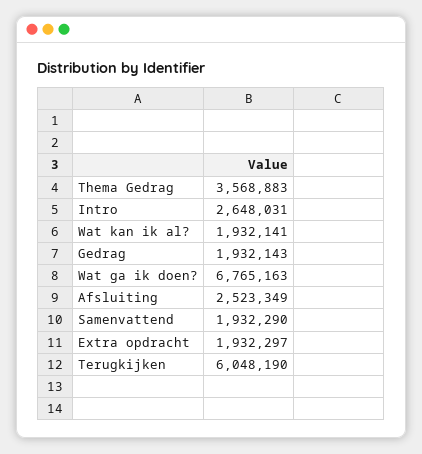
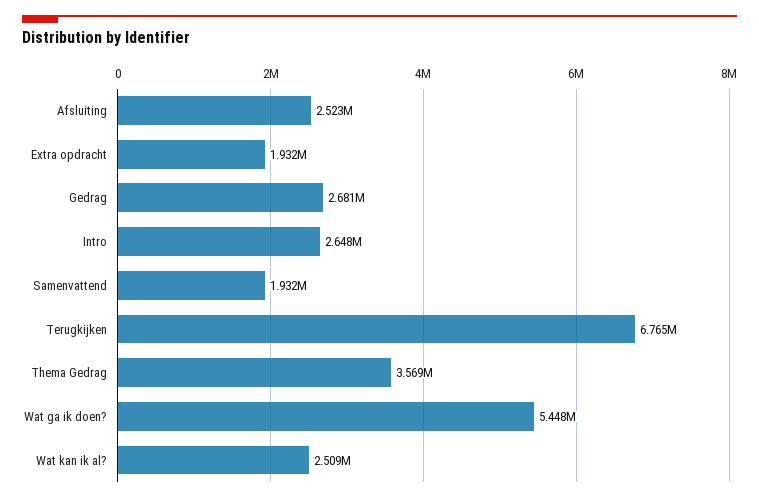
  {
    "Thema Gedrag": 3568883,
    "Intro": 2648031,
-   "Wat kan ik al?": 1932141,
+   "Wat kan ik al?": 2509000,
-   "Gedrag": 1932143,
+   "Gedrag": 2681000,
-   "Wat ga ik doen?": 6765163,
+   "Wat ga ik doen?": 5448000,
    "Afsluiting": 2523349,
    "Samenvattend": 1932290,
    "Extra opdracht": 1932297,
-   "Terugkijken": 6048190
+   "Terugkijken": 6765000
  }

